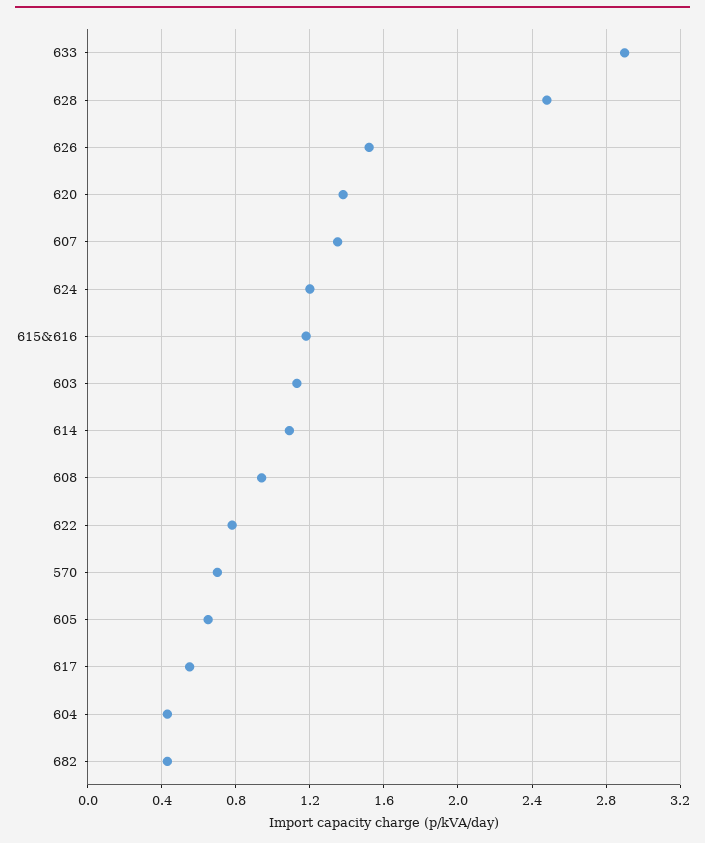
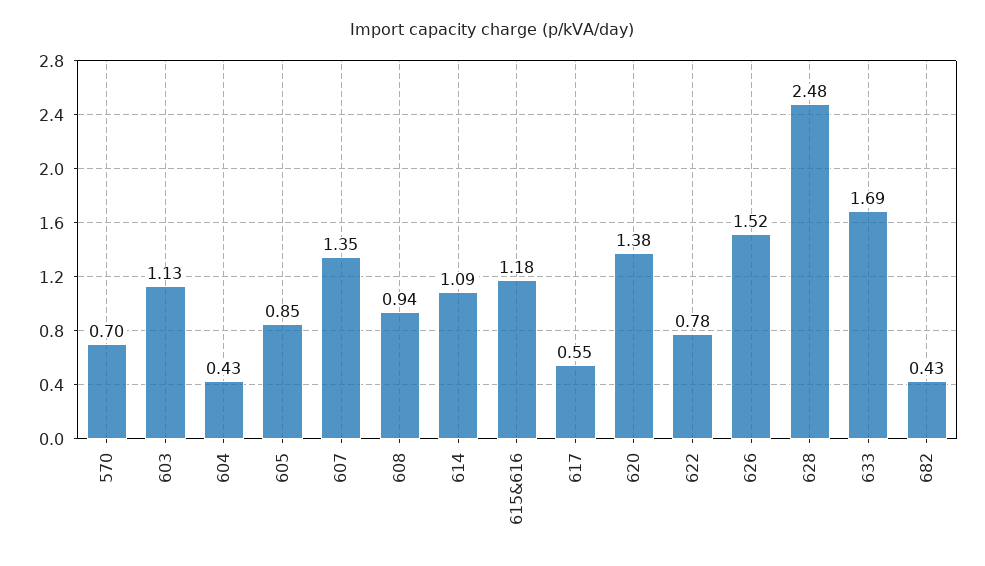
  {
-   "633": 2.9,
+   "633": 1.69,
    "628": 2.48,
    "626": 1.52,
    "620": 1.38,
    "607": 1.35,
-   "624": 1.2,
    "615&616": 1.18,
    "603": 1.13,
    "614": 1.09,
    "608": 0.94,
    "622": 0.78,
    "570": 0.7,
-   "605": 0.65,
+   "605": 0.85,
    "617": 0.55,
    "604": 0.43,
    "682": 0.43
  }

